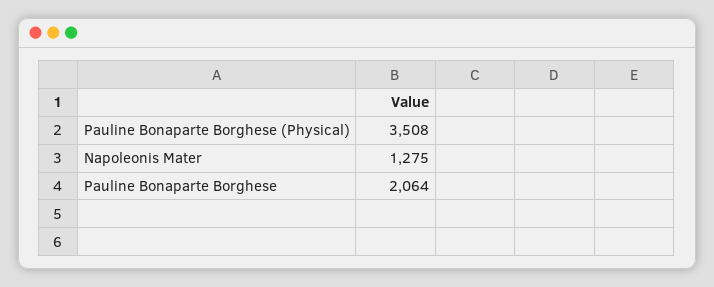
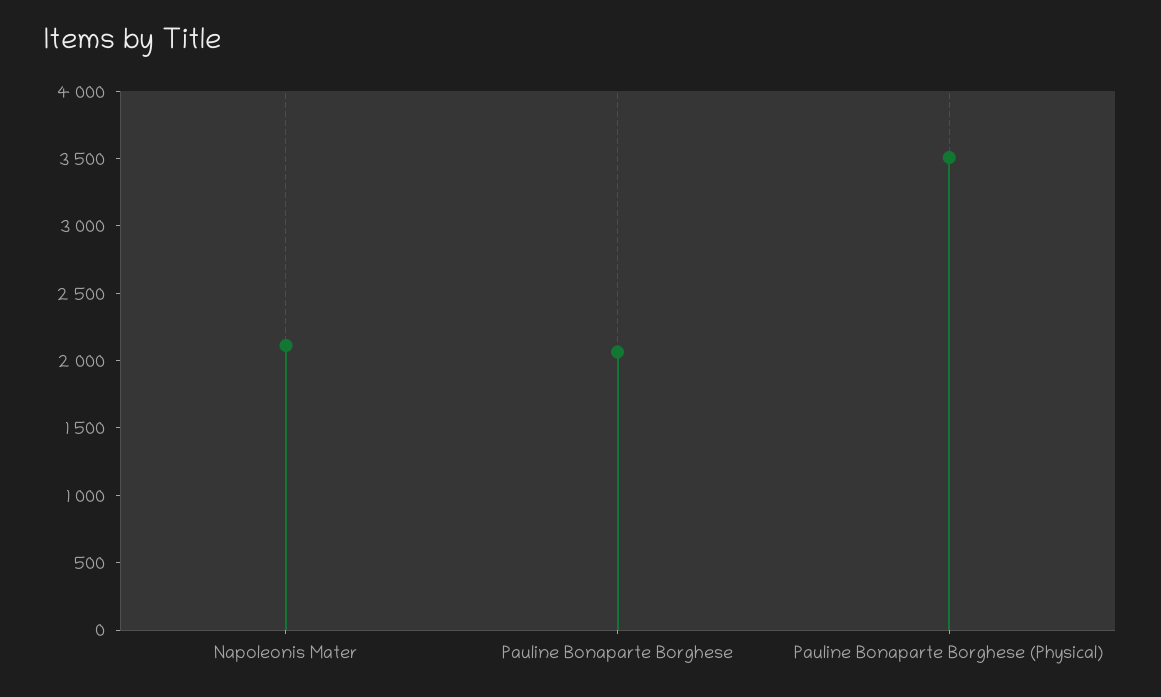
  {
    "Pauline Bonaparte Borghese (Physical)": 3508,
-   "Napoleonis Mater": 1275,
+   "Napoleonis Mater": 2100,
    "Pauline Bonaparte Borghese": 2064
  }

